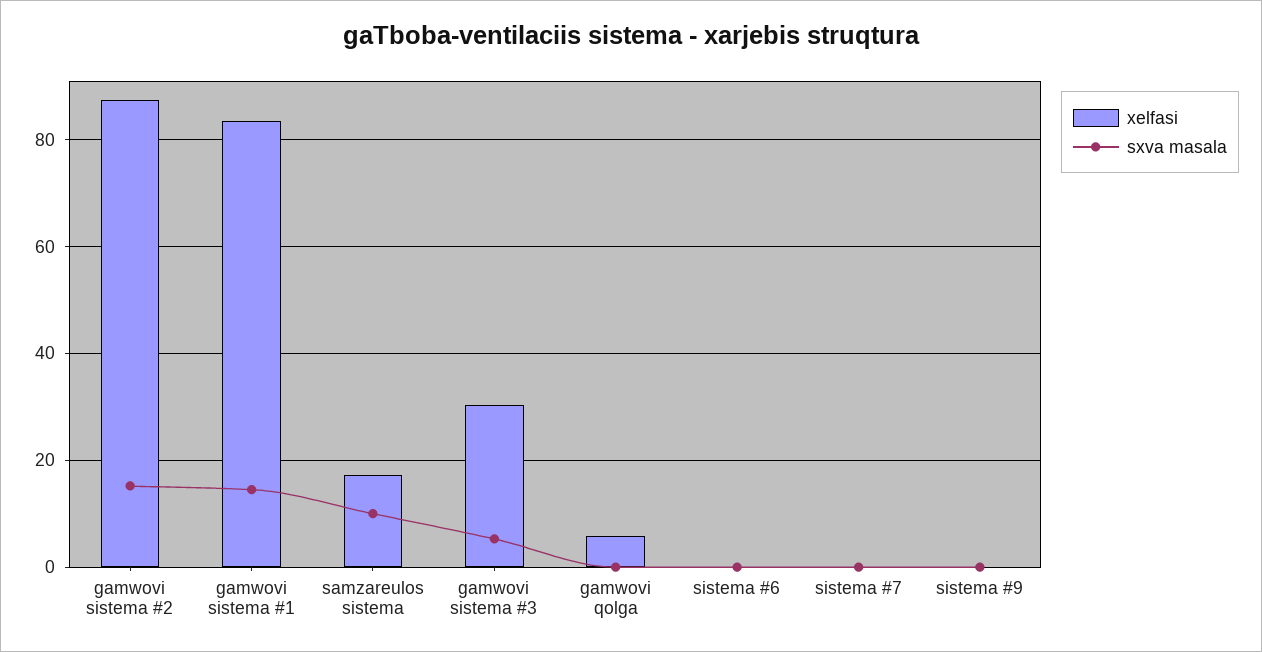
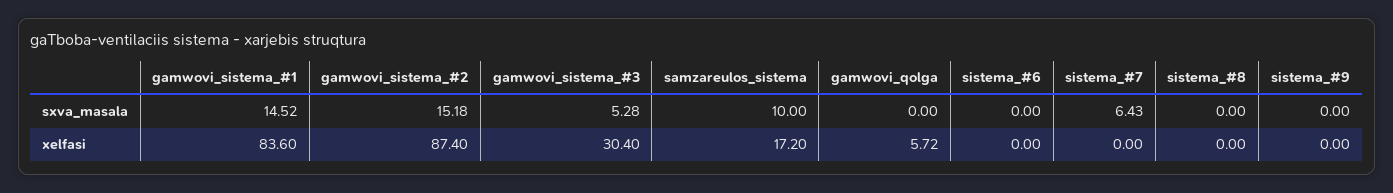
  {
    "xelfasi": {
      "gamwovi sistema #2": 87.4,
      "gamwovi sistema #1": 83.6,
      "samzareulos sistema": 17.2,
      "gamwovi sistema #3": 30.4,
      "gamwovi qolga": 5.72,
      "sistema #6": 0,
      "sistema #7": 0,
-     "sistema #9": 0
+     "sistema #9": 0,
+     "sistema_#8": 0
    },
    "sxva masala": {
      "gamwovi sistema #2": 15.18,
      "gamwovi sistema #1": 14.52,
      "samzareulos sistema": 10,
      "gamwovi sistema #3": 5.28,
      "gamwovi qolga": 0,
      "sistema #6": 0,
-     "sistema #7": 0,
+     "sistema #7": 6.43,
-     "sistema #9": 0
+     "sistema #9": 0,
+     "sistema_#8": 0
    }
  }

